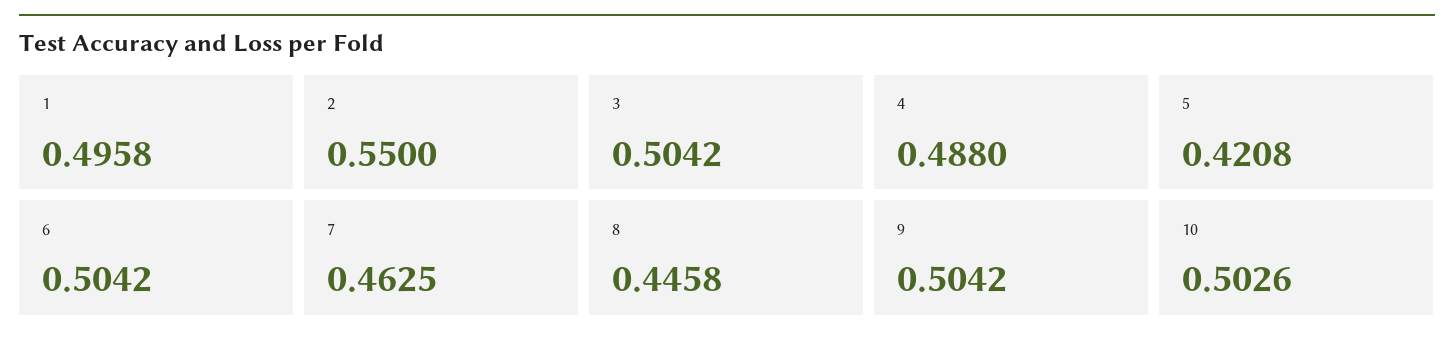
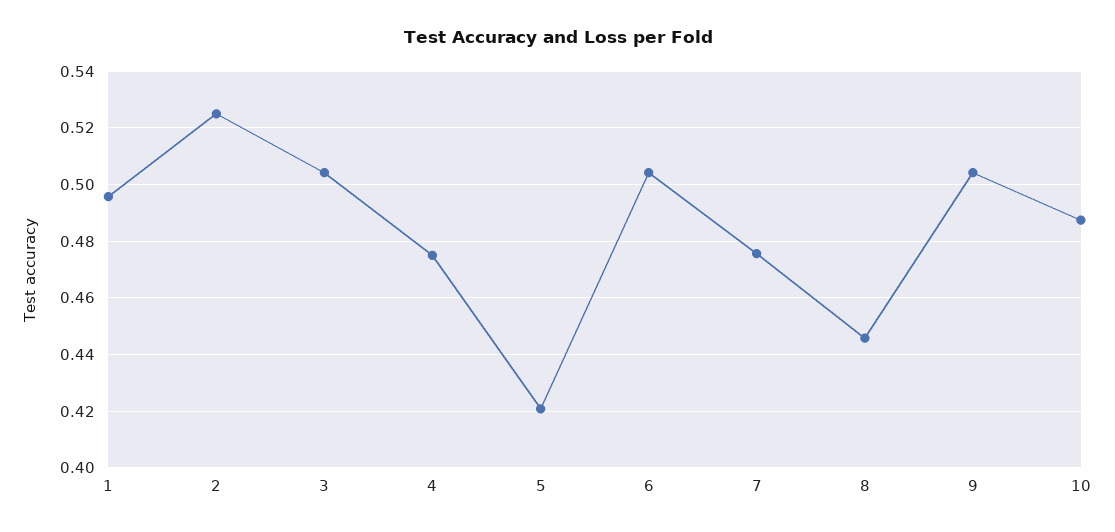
  {
    "1": 0.4958,
-   "2": 0.55,
+   "2": 0.525,
    "3": 0.5042,
-   "4": 0.488,
+   "4": 0.475,
    "5": 0.4208,
    "6": 0.5042,
-   "7": 0.4625,
+   "7": 0.475,
    "8": 0.4458,
    "9": 0.5042,
-   "10": 0.5026
+   "10": 0.4875
  }

